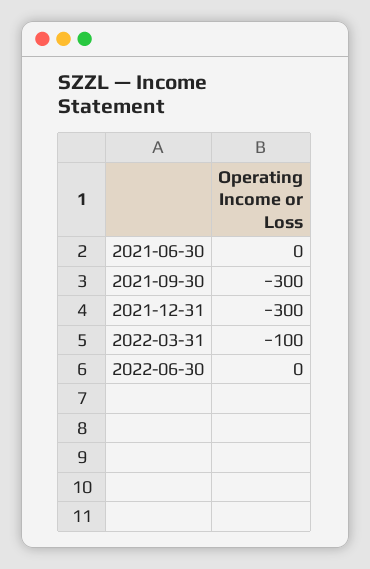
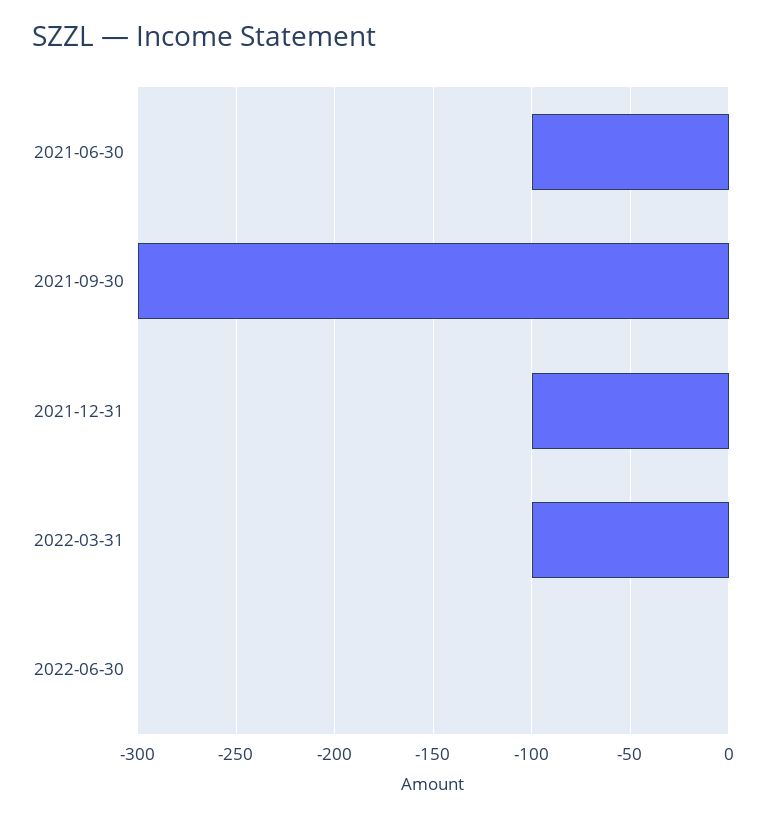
  {
-   "2021-06-30": 0,
+   "2021-06-30": -100,
    "2021-09-30": -300,
-   "2021-12-31": -300,
+   "2021-12-31": -100,
    "2022-03-31": -100,
    "2022-06-30": 0
  }

